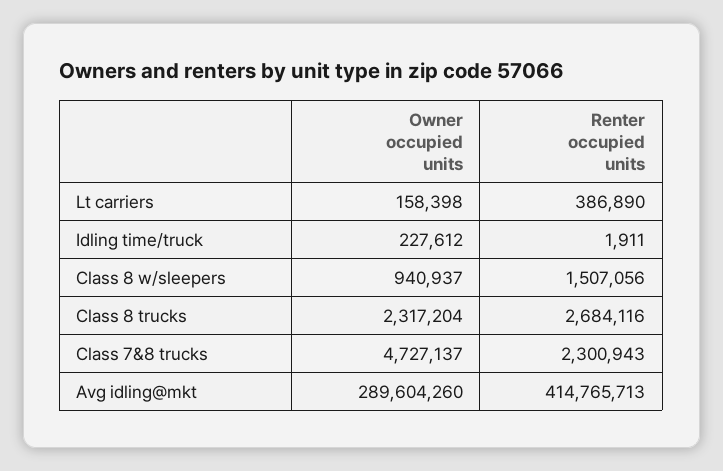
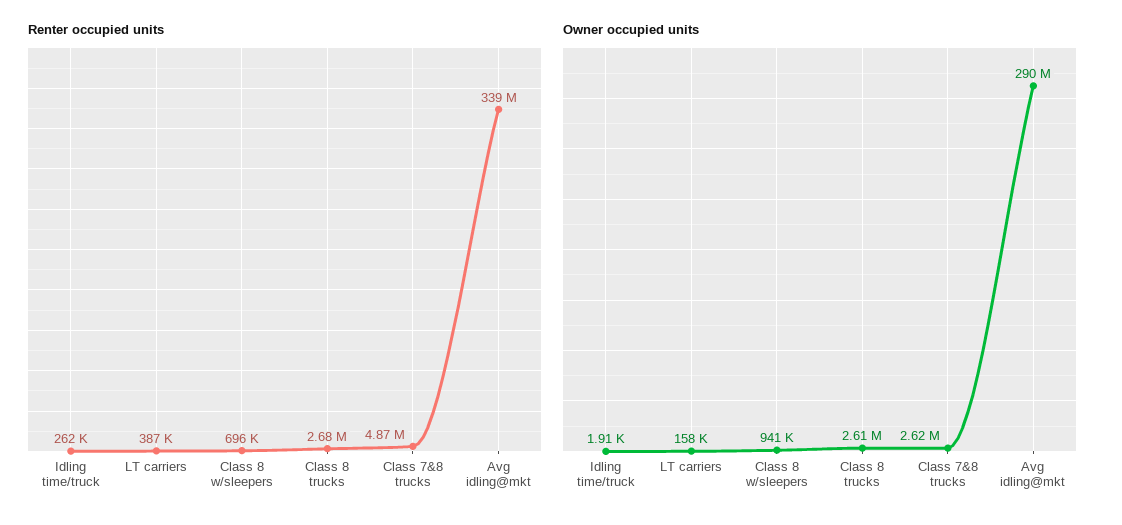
  {
    "Owner occupied units": {
      "Lt carriers": 158398,
-     "Idling time/truck": 227612,
+     "Idling time/truck": 1910,
      "Class 8 w/sleepers": 940937,
-     "Class 8 trucks": 2317204,
+     "Class 8 trucks": 2610000,
-     "Class 7&8 trucks": 4727137,
+     "Class 7&8 trucks": 2620000,
      "Avg idling@mkt": 289604260
    },
    "Renter occupied units": {
      "Lt carriers": 386890,
-     "Idling time/truck": 1911,
+     "Idling time/truck": 262000,
-     "Class 8 w/sleepers": 1507056,
+     "Class 8 w/sleepers": 696000,
      "Class 8 trucks": 2684116,
-     "Class 7&8 trucks": 2300943,
+     "Class 7&8 trucks": 4870000,
-     "Avg idling@mkt": 414765713
+     "Avg idling@mkt": 339000000
    }
  }

